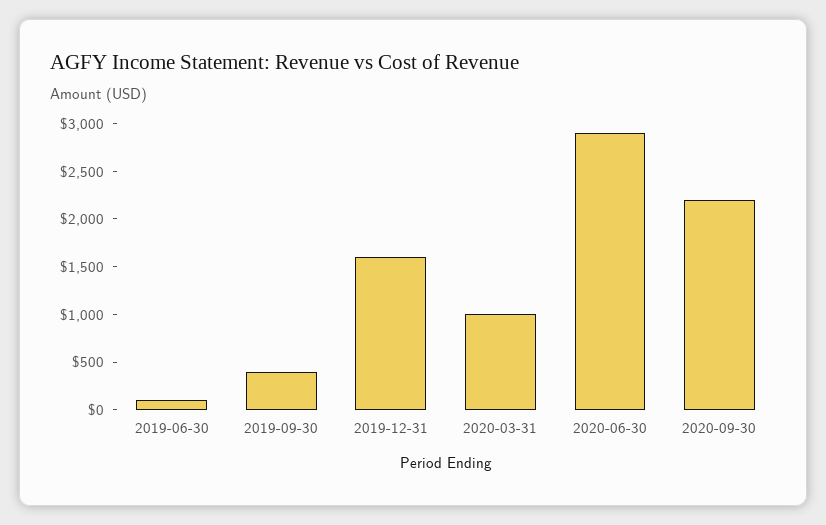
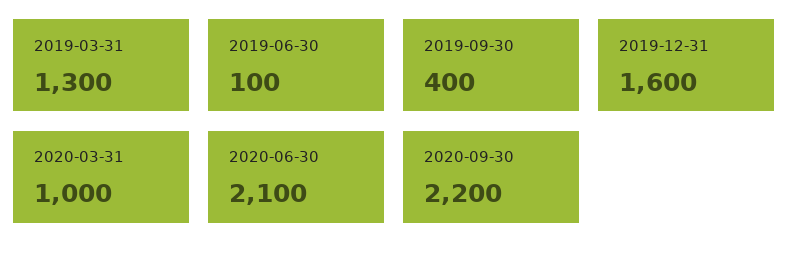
  {
    "2019-06-30": 100,
    "2019-09-30": 400,
    "2019-12-31": 1600,
    "2020-03-31": 1000,
-   "2020-06-30": 2900,
+   "2020-06-30": 2100,
-   "2020-09-30": 2200
+   "2020-09-30": 2200,
+   "2019-03-31": 1300
  }

